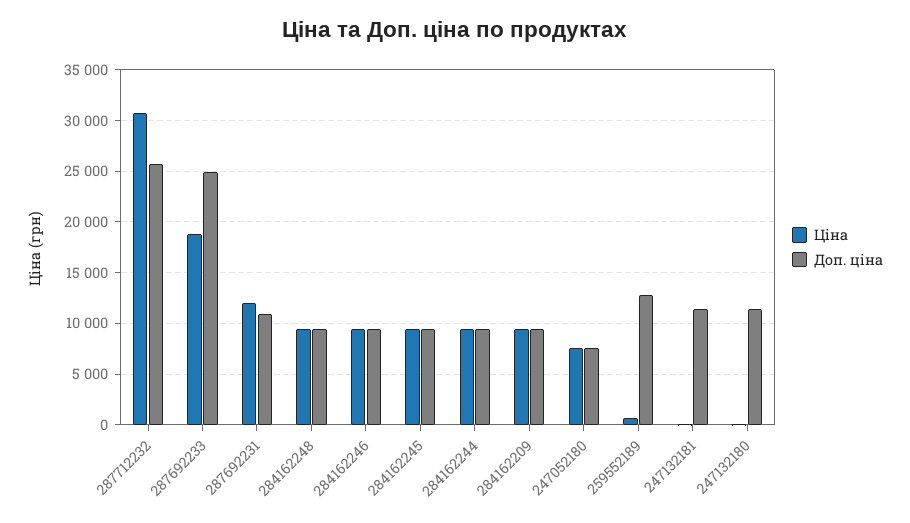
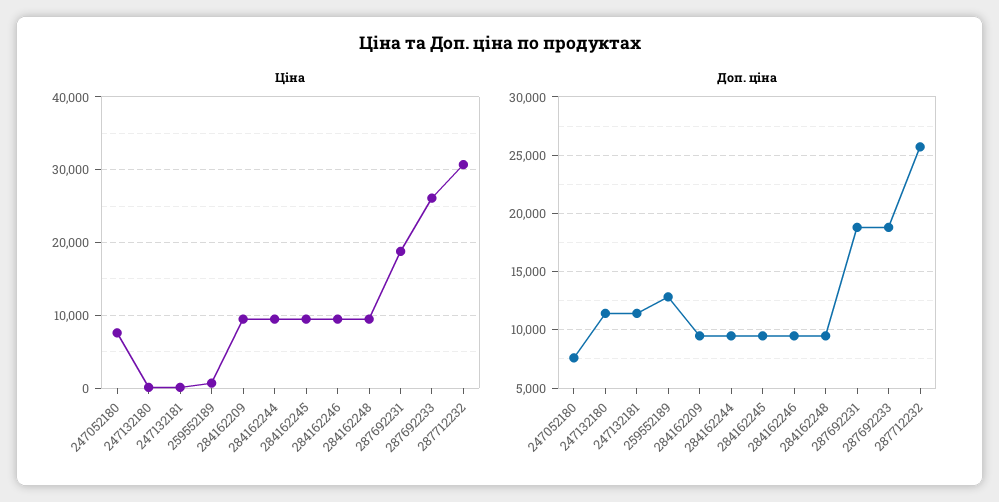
  {
    "Ціна": {
      "287712232": 31000,
-     "287692233": 19000,
+     "287692233": 26000,
-     "287692231": 12000,
+     "287692231": 19000,
      "284162248": 9000,
      "284162246": 9000,
      "284162245": 9000,
      "284162244": 9000,
      "284162209": 9000,
      "247052180": 8000,
      "259552189": 1000,
      "247132181": 0,
      "247132180": 0
    },
    "Доп. ціна": {
      "287712232": 26000,
-     "287692233": 25000,
+     "287692233": 19000,
-     "287692231": 11000,
+     "287692231": 19000,
      "284162248": 9000,
      "284162246": 9000,
      "284162245": 9000,
      "284162244": 9000,
      "284162209": 9000,
      "247052180": 8000,
      "259552189": 13000,
      "247132181": 11000,
      "247132180": 11000
    }
  }

